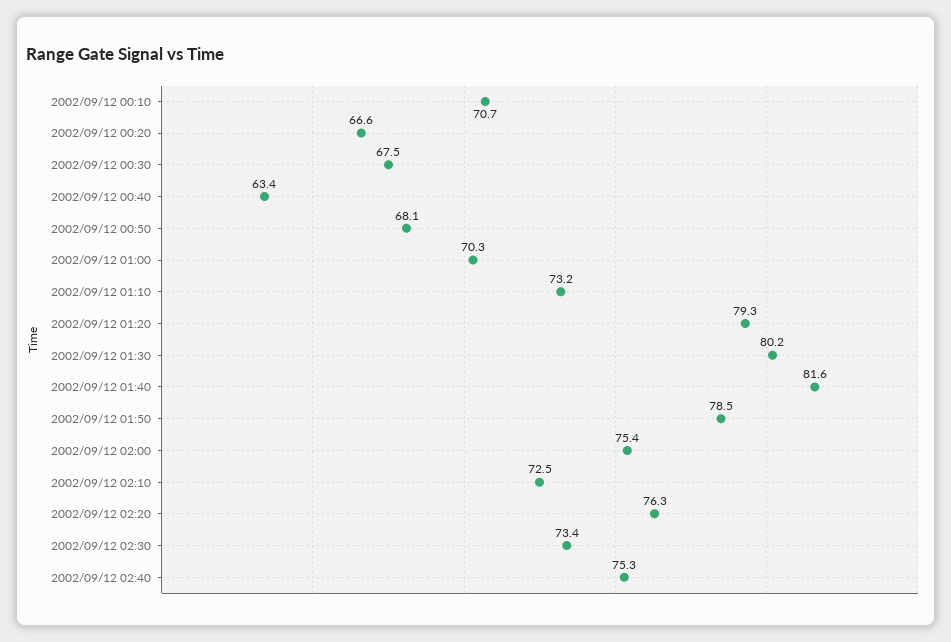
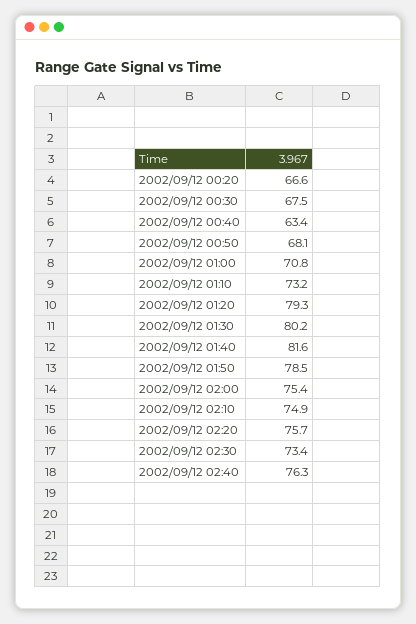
  {
-   "2002/09/12 00:10": 70.7,
    "2002/09/12 00:20": 66.6,
    "2002/09/12 00:30": 67.5,
    "2002/09/12 00:40": 63.4,
    "2002/09/12 00:50": 68.1,
-   "2002/09/12 01:00": 70.3,
+   "2002/09/12 01:00": 70.8,
    "2002/09/12 01:10": 73.2,
    "2002/09/12 01:20": 79.3,
    "2002/09/12 01:30": 80.2,
    "2002/09/12 01:40": 81.6,
    "2002/09/12 01:50": 78.5,
    "2002/09/12 02:00": 75.4,
-   "2002/09/12 02:10": 72.5,
+   "2002/09/12 02:10": 74.9,
-   "2002/09/12 02:20": 76.3,
+   "2002/09/12 02:20": 75.7,
    "2002/09/12 02:30": 73.4,
-   "2002/09/12 02:40": 75.3
+   "2002/09/12 02:40": 76.3
  }

